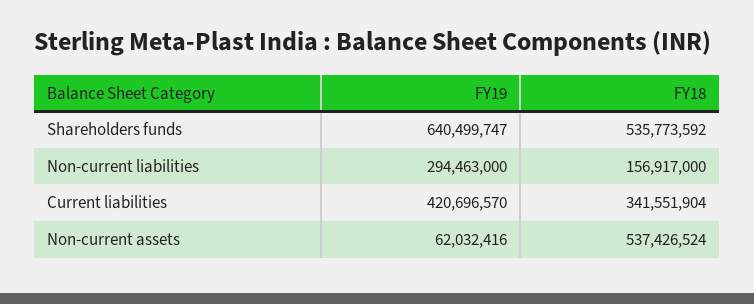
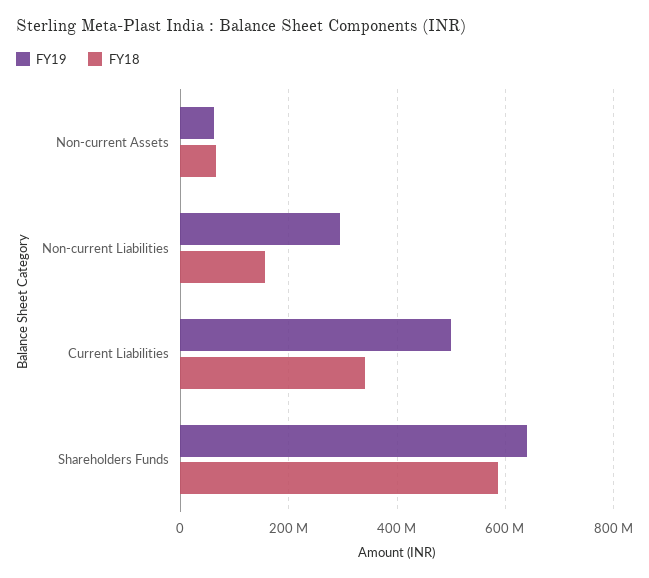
  {
    "FY19": {
      "Shareholders funds": 640499747,
      "Non-current liabilities": 294463000,
-     "Current liabilities": 420696570,
+     "Current liabilities": 500000000,
      "Non-current assets": 62032416
    },
    "FY18": {
-     "Shareholders funds": 535773592,
+     "Shareholders funds": 580000000,
      "Non-current liabilities": 156917000,
      "Current liabilities": 341551904,
-     "Non-current assets": 537426524
+     "Non-current assets": 60000000
    }
  }

